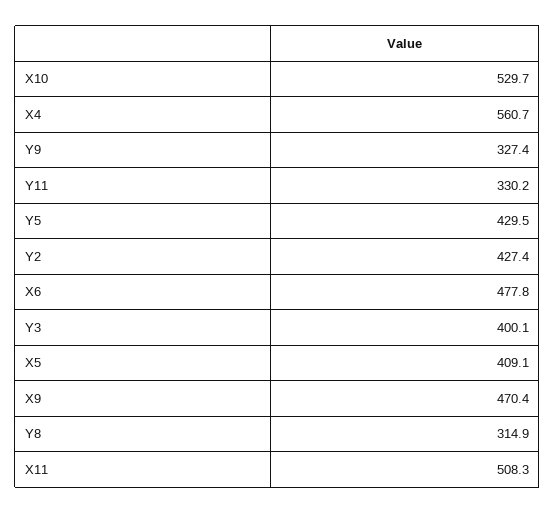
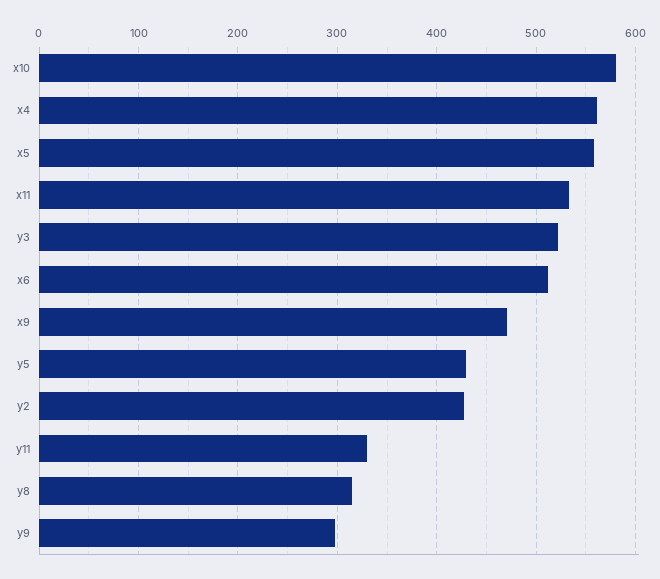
  {
-   "X10": 529.7,
+   "X10": 580,
    "X4": 560.7,
-   "Y9": 327.4,
+   "Y9": 300,
    "Y11": 330.2,
    "Y5": 429.5,
    "Y2": 427.4,
-   "X6": 477.8,
+   "X6": 510,
-   "Y3": 400.1,
+   "Y3": 520,
-   "X5": 409.1,
+   "X5": 560,
    "X9": 470.4,
    "Y8": 314.9,
-   "X11": 508.3
+   "X11": 530
  }

